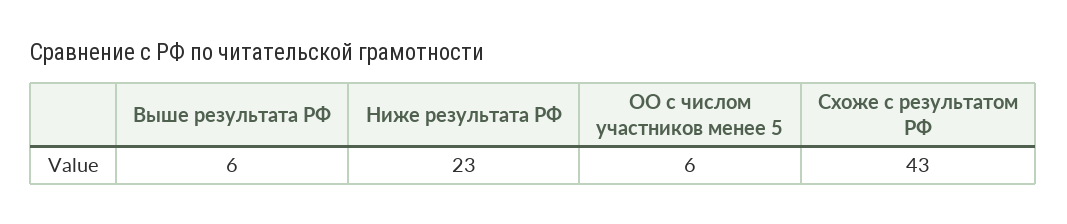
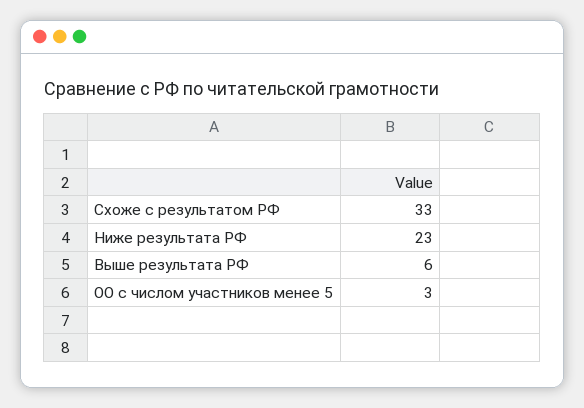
  {
    "Выше результата РФ": 6,
    "Ниже результата РФ": 23,
-   "ОО с числом участников менее 5": 6,
+   "ОО с числом участников менее 5": 3,
-   "Схоже с результатом РФ": 43
+   "Схоже с результатом РФ": 33
  }

